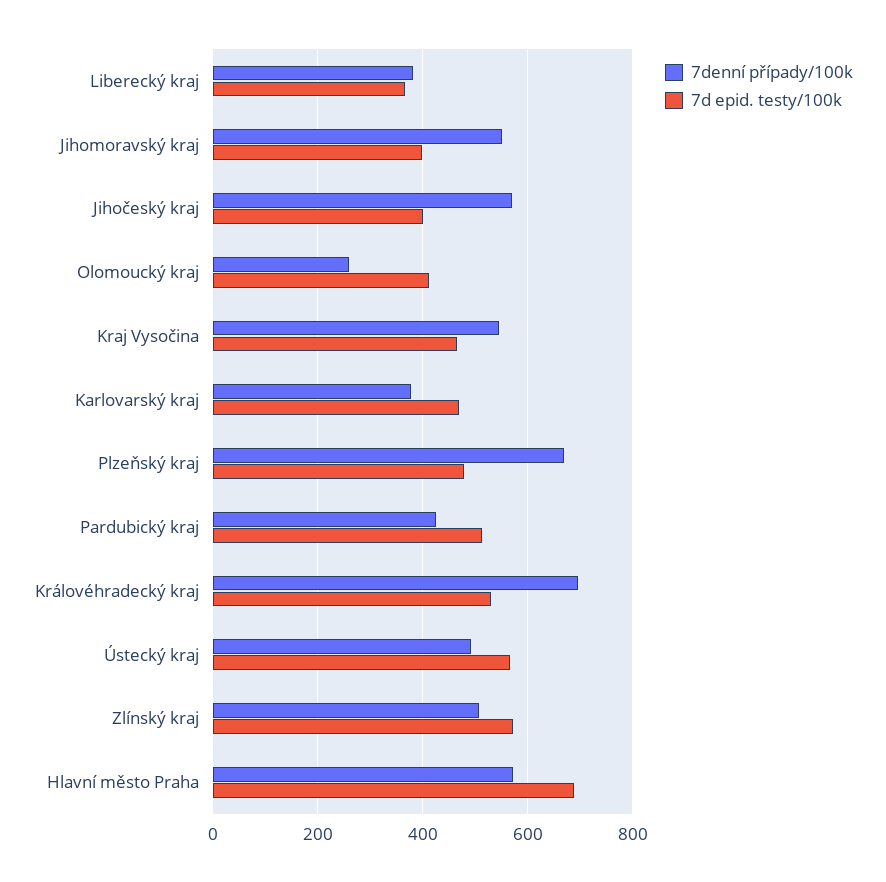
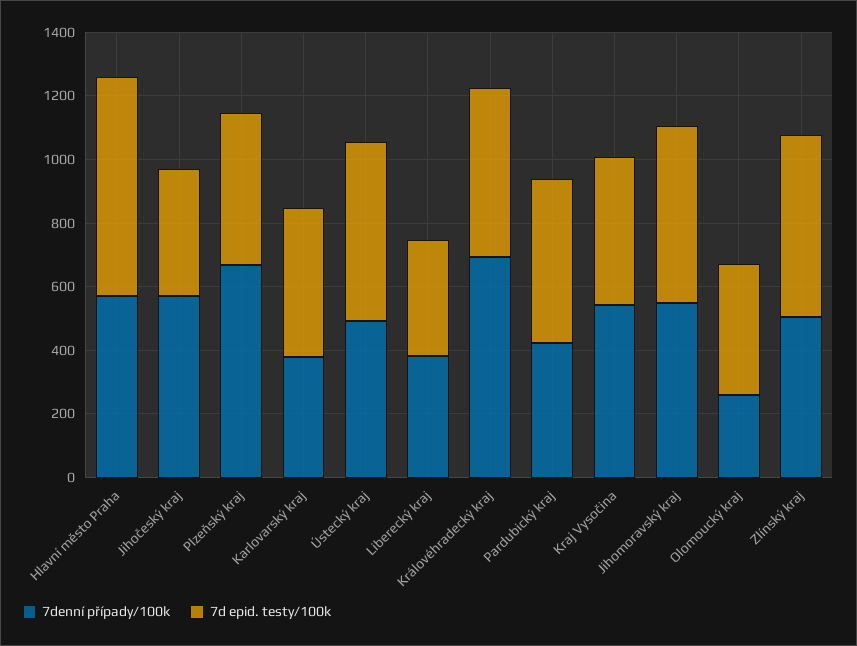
  {
    "7denní případy/100k": {
      "Liberecký kraj": 380,
      "Jihomoravský kraj": 560,
      "Jihočeský kraj": 580,
      "Olomoucký kraj": 260,
      "Kraj Vysočina": 540,
      "Karlovarský kraj": 380,
      "Plzeňský kraj": 660,
      "Pardubický kraj": 420,
      "Královéhradecký kraj": 700,
      "Ústecký kraj": 500,
      "Zlínský kraj": 500,
      "Hlavní město Praha": 580
    },
    "7d epid. testy/100k": {
      "Liberecký kraj": 360,
-     "Jihomoravský kraj": 400,
+     "Jihomoravský kraj": 550,
      "Jihočeský kraj": 400,
      "Olomoucký kraj": 420,
      "Kraj Vysočina": 460,
      "Karlovarský kraj": 460,
      "Plzeňský kraj": 480,
      "Pardubický kraj": 520,
      "Královéhradecký kraj": 520,
      "Ústecký kraj": 560,
      "Zlínský kraj": 580,
      "Hlavní město Praha": 680
    }
  }

